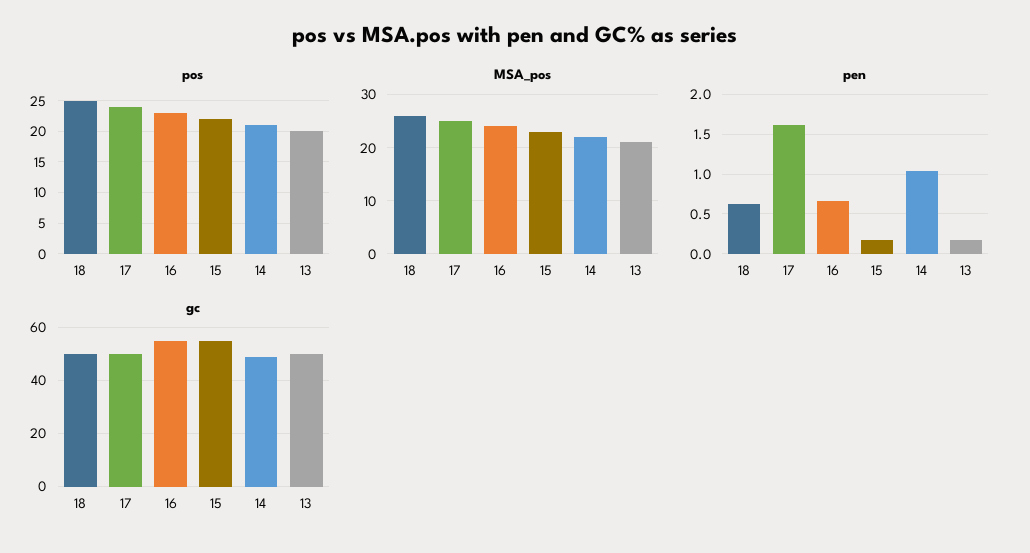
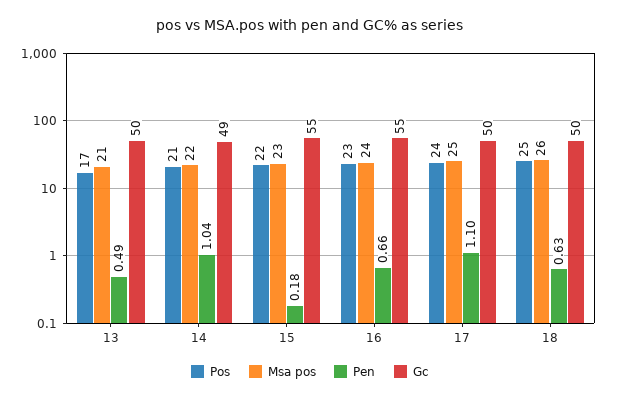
  {
    "pos": {
      "18": 25,
      "17": 24,
      "16": 23,
      "15": 22,
      "14": 21,
-     "13": 20
+     "13": 17
    },
    "MSA_pos": {
      "18": 26,
      "17": 25,
      "16": 24,
      "15": 23,
      "14": 22,
      "13": 21
    },
    "pen": {
      "18": 0.63,
-     "17": 1.6,
+     "17": 1.1,
      "16": 0.66,
      "15": 0.18,
      "14": 1.04,
-     "13": 0.2
+     "13": 0.49
    },
    "gc": {
      "18": 50,
      "17": 50,
      "16": 55,
      "15": 55,
      "14": 49,
      "13": 50
    }
  }

